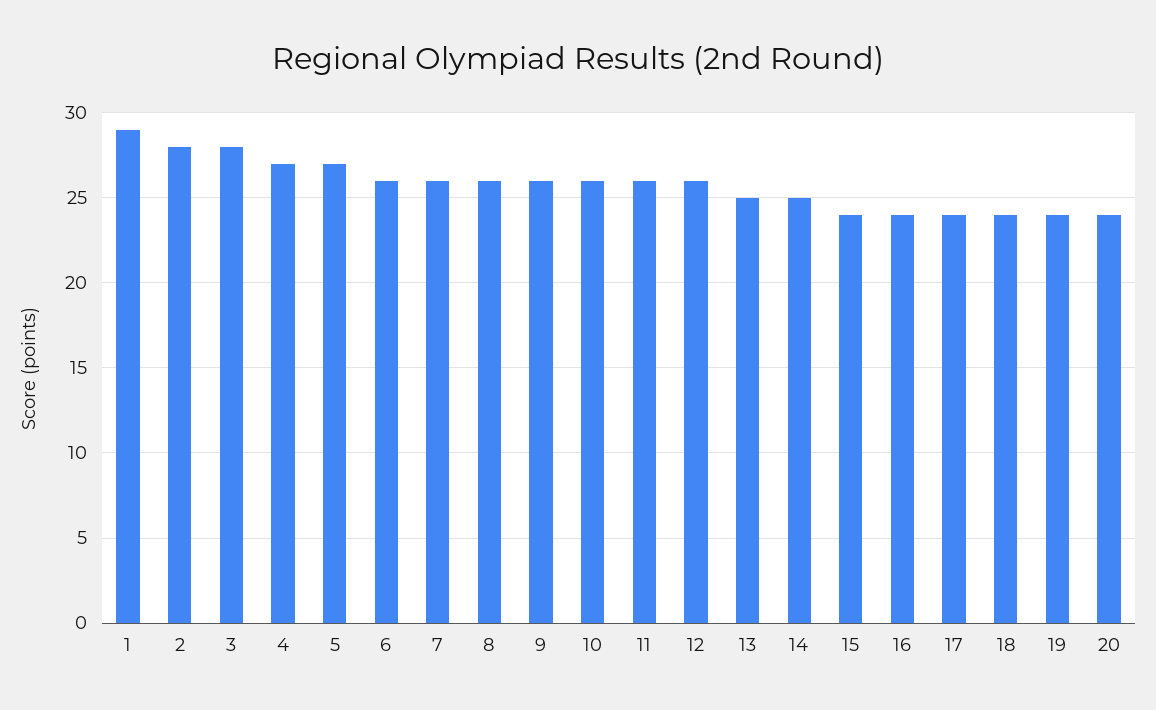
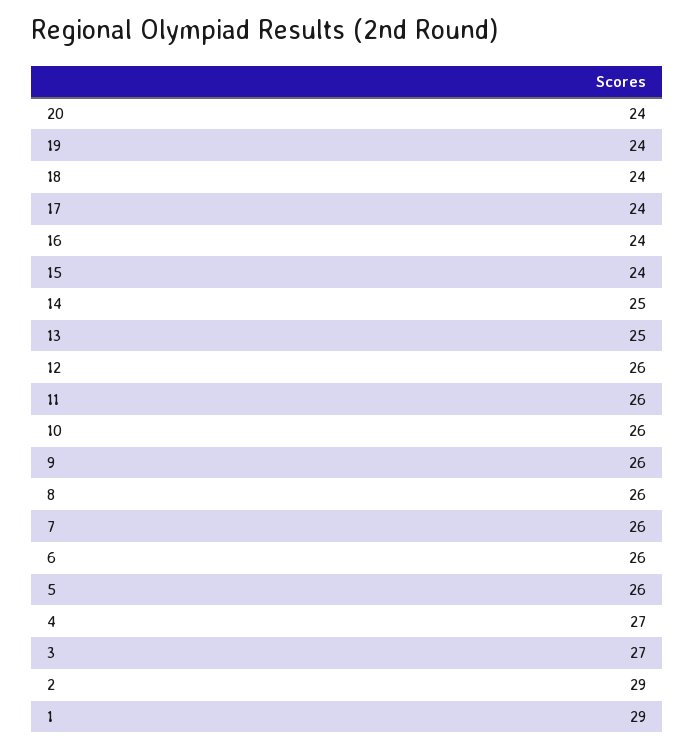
  {
    "1": 29,
-   "2": 28,
+   "2": 29,
-   "3": 28,
+   "3": 27,
    "4": 27,
-   "5": 27,
+   "5": 26,
    "6": 26,
    "7": 26,
    "8": 26,
    "9": 26,
    "10": 26,
    "11": 26,
    "12": 26,
    "13": 25,
    "14": 25,
    "15": 24,
    "16": 24,
    "17": 24,
    "18": 24,
    "19": 24,
    "20": 24
  }

